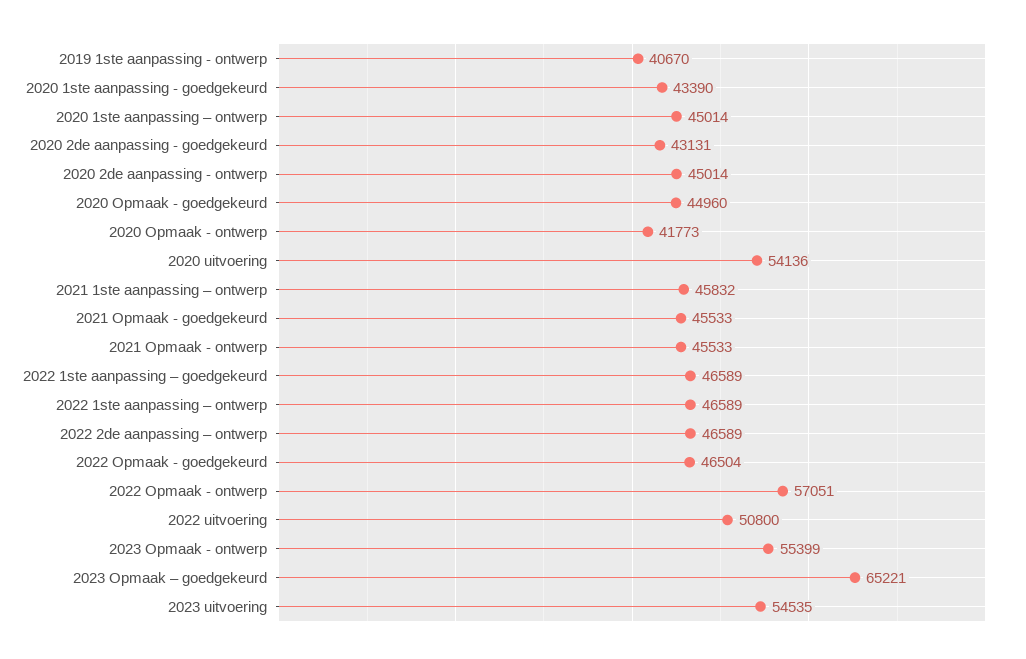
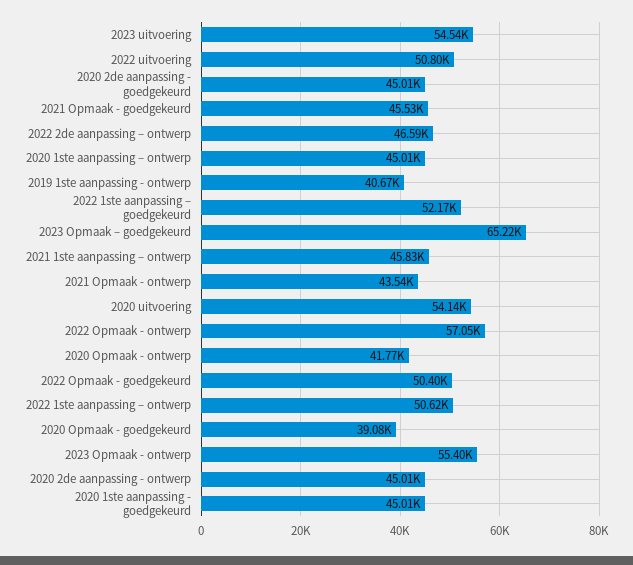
  {
    "2019 1ste aanpassing - ontwerp": 40670,
-   "2020 1ste aanpassing - goedgekeurd": 43390,
+   "2020 1ste aanpassing - goedgekeurd": 45010,
    "2020 1ste aanpassing – ontwerp": 45014,
-   "2020 2de aanpassing - goedgekeurd": 43131,
+   "2020 2de aanpassing - goedgekeurd": 45010,
    "2020 2de aanpassing - ontwerp": 45014,
-   "2020 Opmaak - goedgekeurd": 44960,
+   "2020 Opmaak - goedgekeurd": 39080,
    "2020 Opmaak - ontwerp": 41773,
    "2020 uitvoering": 54136,
    "2021 1ste aanpassing – ontwerp": 45832,
    "2021 Opmaak - goedgekeurd": 45533,
-   "2021 Opmaak - ontwerp": 45533,
+   "2021 Opmaak - ontwerp": 43540,
-   "2022 1ste aanpassing – goedgekeurd": 46589,
+   "2022 1ste aanpassing – goedgekeurd": 52170,
-   "2022 1ste aanpassing – ontwerp": 46589,
+   "2022 1ste aanpassing – ontwerp": 50620,
    "2022 2de aanpassing – ontwerp": 46589,
-   "2022 Opmaak - goedgekeurd": 46504,
+   "2022 Opmaak - goedgekeurd": 50400,
    "2022 Opmaak - ontwerp": 57051,
    "2022 uitvoering": 50800,
    "2023 Opmaak - ontwerp": 55399,
    "2023 Opmaak – goedgekeurd": 65221,
    "2023 uitvoering": 54535
  }

